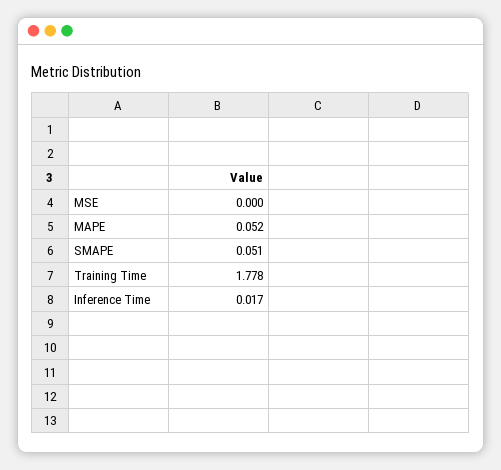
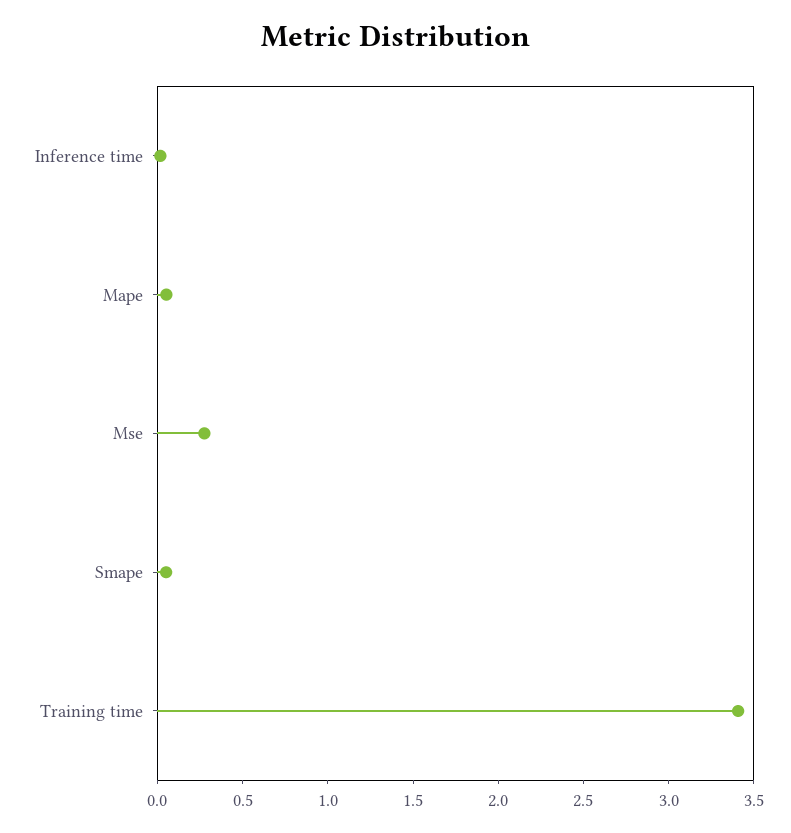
  {
-   "MSE": 0,
+   "MSE": 0.3,
    "MAPE": 0.052,
    "SMAPE": 0.051,
-   "Training Time": 1.778,
+   "Training Time": 3.4,
    "Inference Time": 0.017
  }

